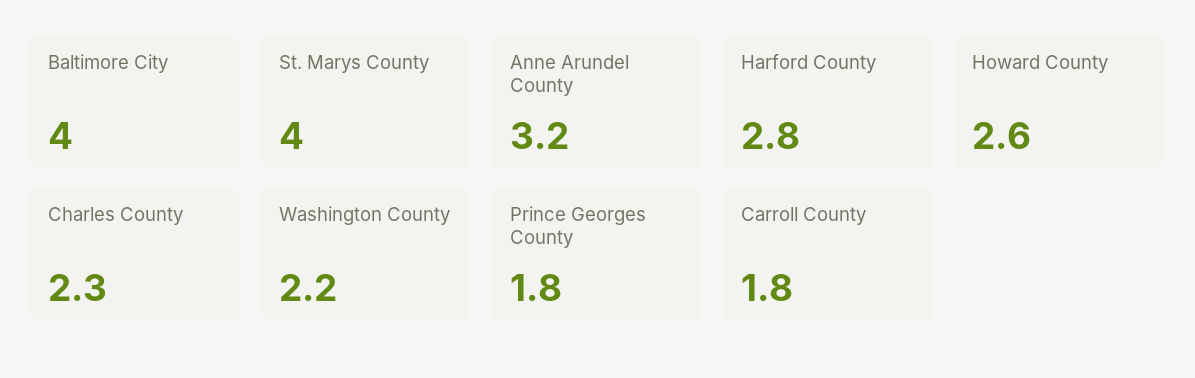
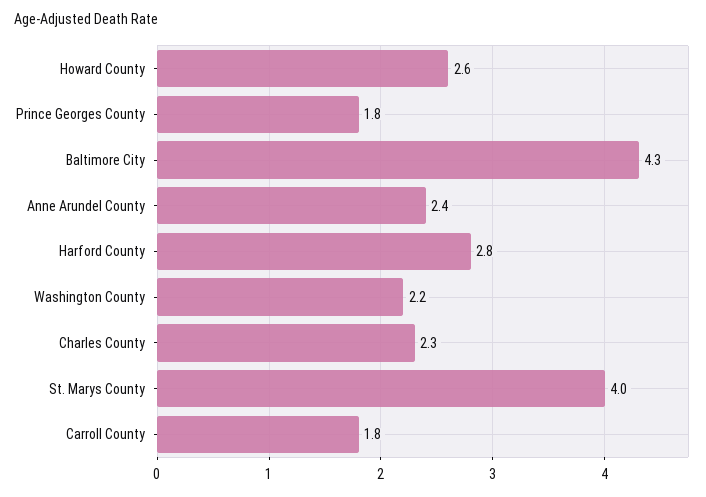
  {
-   "Baltimore City": 4,
+   "Baltimore City": 4.3,
    "St. Marys County": 4,
-   "Anne Arundel County": 3.2,
+   "Anne Arundel County": 2.4,
    "Harford County": 2.8,
    "Howard County": 2.6,
    "Charles County": 2.3,
    "Washington County": 2.2,
    "Prince Georges County": 1.8,
    "Carroll County": 1.8
  }

